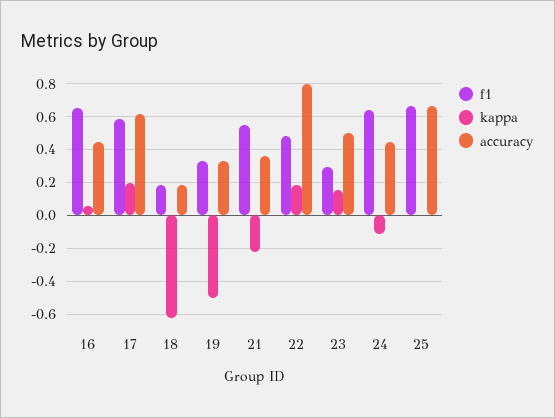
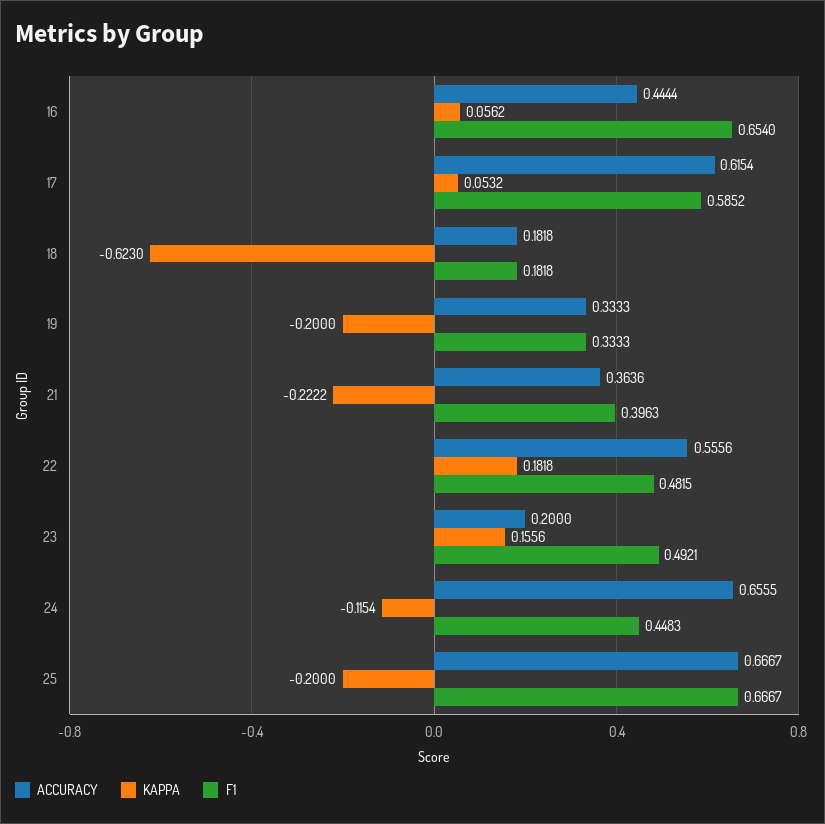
  {
    "f1": {
      "16": 0.654,
      "17": 0.5852,
      "18": 0.1818,
      "19": 0.3333,
-     "21": 0.55,
+     "21": 0.3963,
      "22": 0.4815,
-     "23": 0.3,
+     "23": 0.4921,
-     "24": 0.65,
+     "24": 0.4483,
      "25": 0.6667
    },
    "kappa": {
      "16": 0.0562,
-     "17": 0.2,
+     "17": 0.0532,
      "18": -0.623,
-     "19": -0.5,
+     "19": -0.2,
      "21": -0.2222,
      "22": 0.1818,
      "23": 0.1556,
      "24": -0.1154,
-     "25": 0
+     "25": -0.2
    },
    "accuracy": {
      "16": 0.4444,
      "17": 0.6154,
      "18": 0.1818,
      "19": 0.3333,
      "21": 0.3636,
-     "22": 0.8,
+     "22": 0.5556,
-     "23": 0.5,
+     "23": 0.2,
-     "24": 0.45,
+     "24": 0.6555,
      "25": 0.6667
    }
  }

